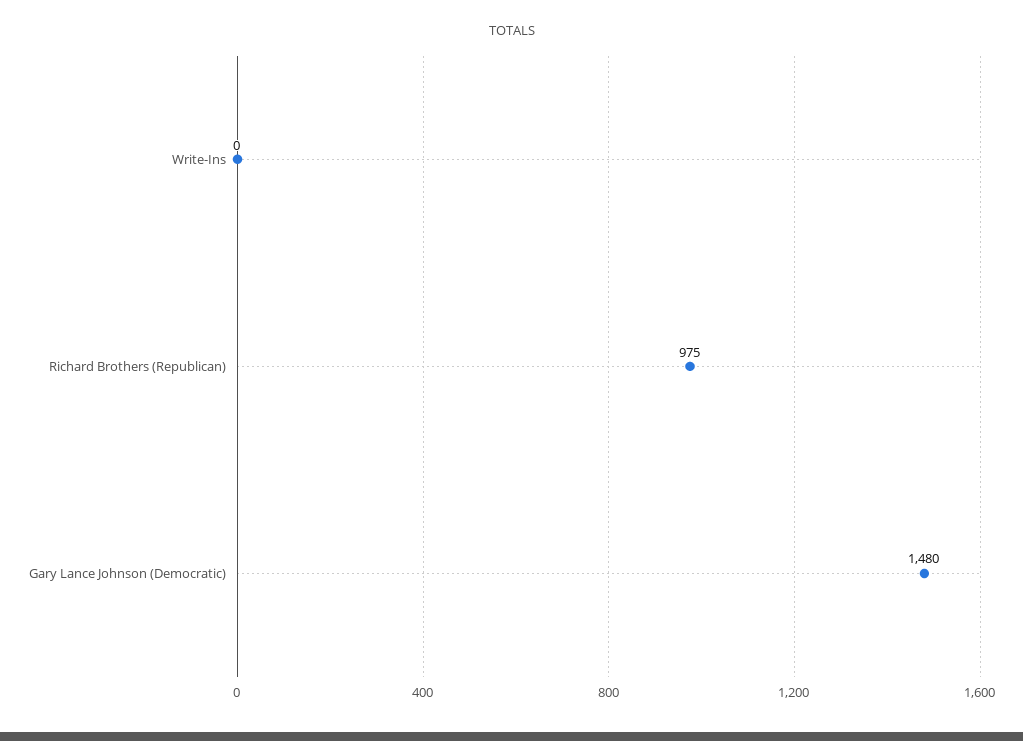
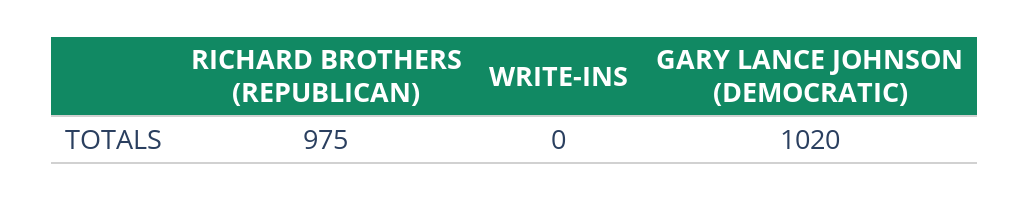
  {
    "Write-Ins": 0,
    "Richard Brothers (Republican)": 975,
-   "Gary Lance Johnson (Democratic)": 1480
+   "Gary Lance Johnson (Democratic)": 1020
  }

